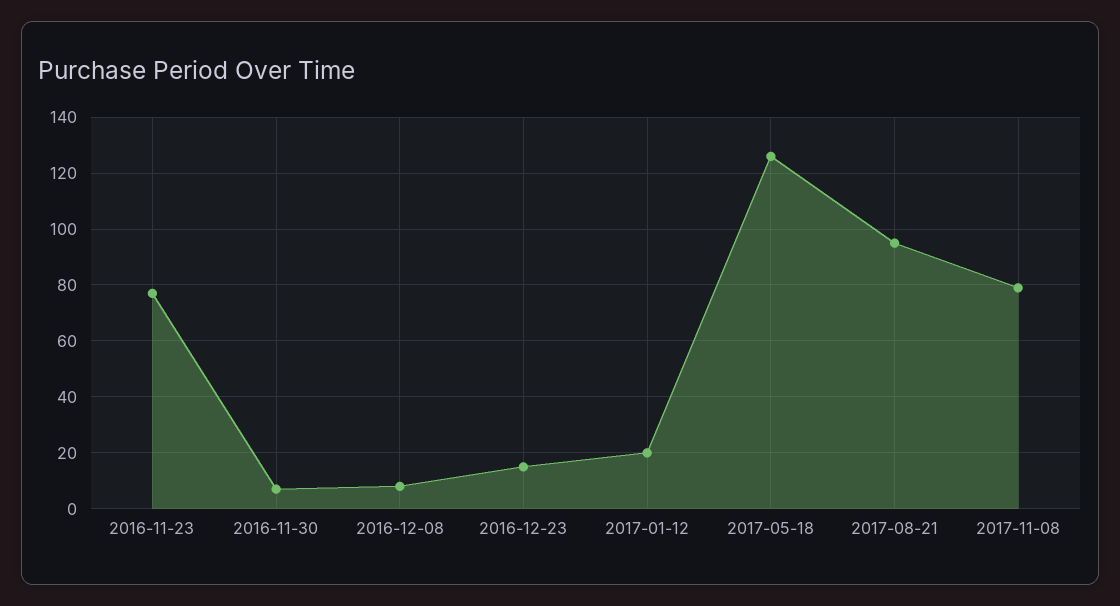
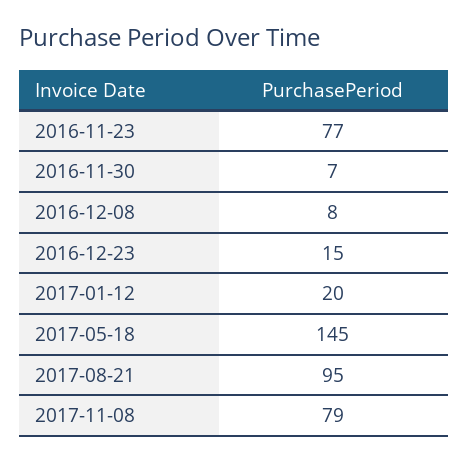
  {
    "2016-11-23": 77,
    "2016-11-30": 7,
    "2016-12-08": 8,
    "2016-12-23": 15,
    "2017-01-12": 20,
-   "2017-05-18": 125,
+   "2017-05-18": 145,
    "2017-08-21": 95,
    "2017-11-08": 79
  }

